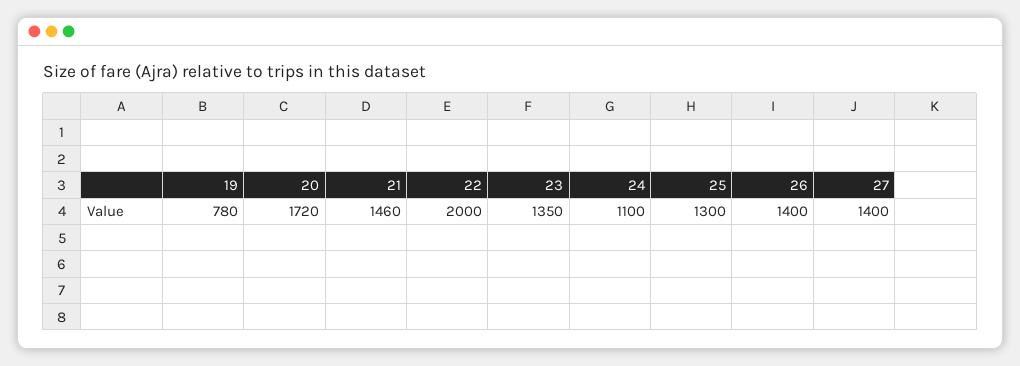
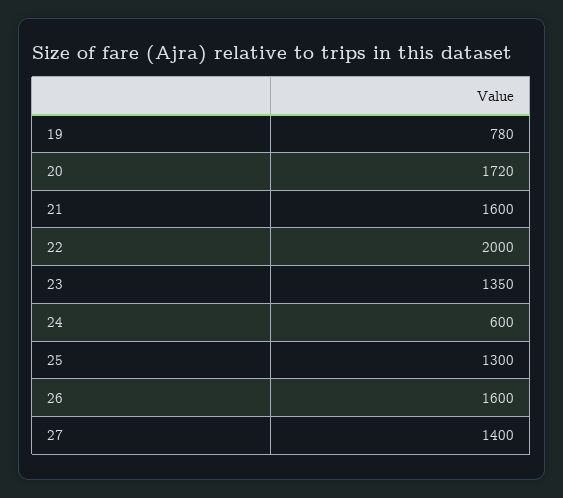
  {
    "19": 780,
    "20": 1720,
-   "21": 1460,
+   "21": 1600,
    "22": 2000,
    "23": 1350,
-   "24": 1100,
+   "24": 600,
    "25": 1300,
-   "26": 1400,
+   "26": 1600,
    "27": 1400
  }

